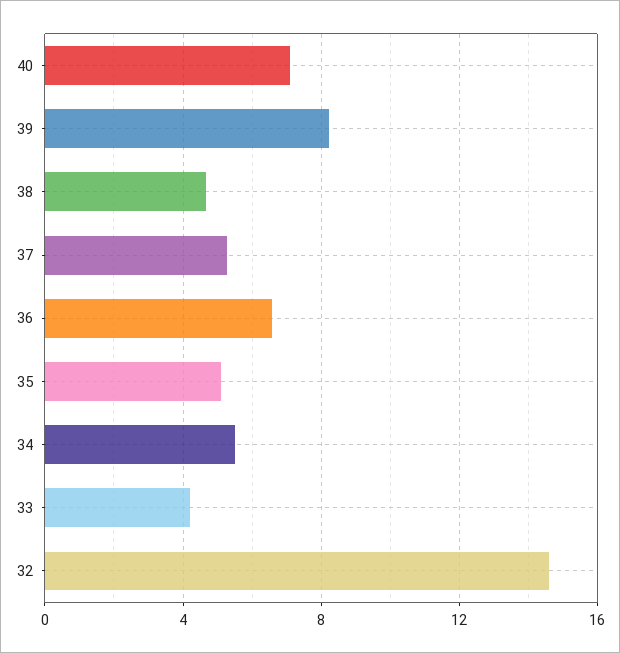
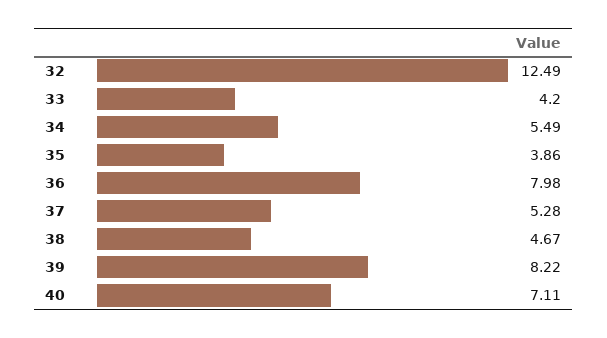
  {
    "40": 7.11,
    "39": 8.22,
    "38": 4.67,
    "37": 5.28,
-   "36": 6.5,
+   "36": 7.98,
-   "35": 5,
+   "35": 3.86,
    "34": 5.49,
    "33": 4.2,
-   "32": 14.5
+   "32": 12.49
  }

